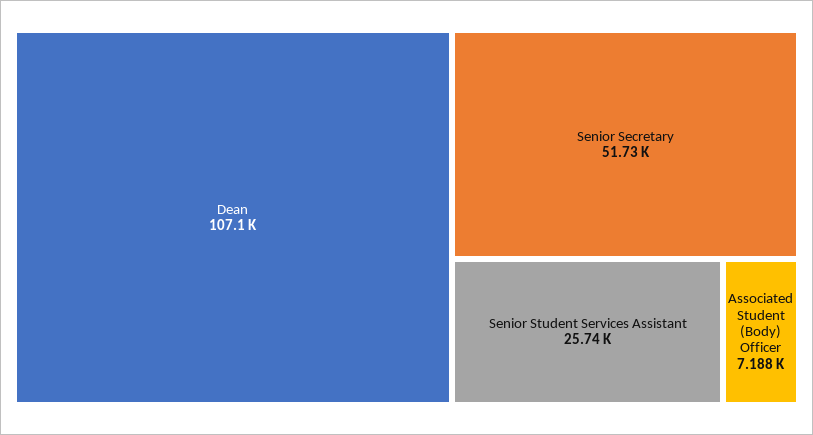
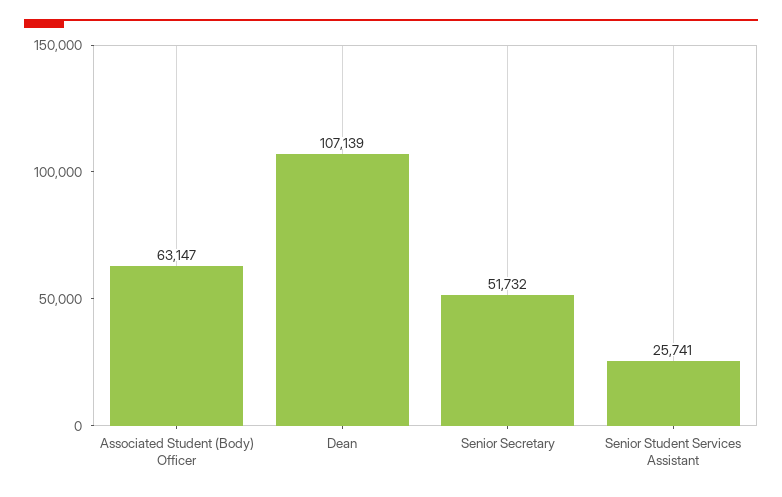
  {
    "Dean": 107139,
    "Senior Secretary": 51732,
    "Senior Student Services Assistant": 25741,
-   "Associated Student (Body) Officer": 7188
+   "Associated Student (Body) Officer": 63147
  }

